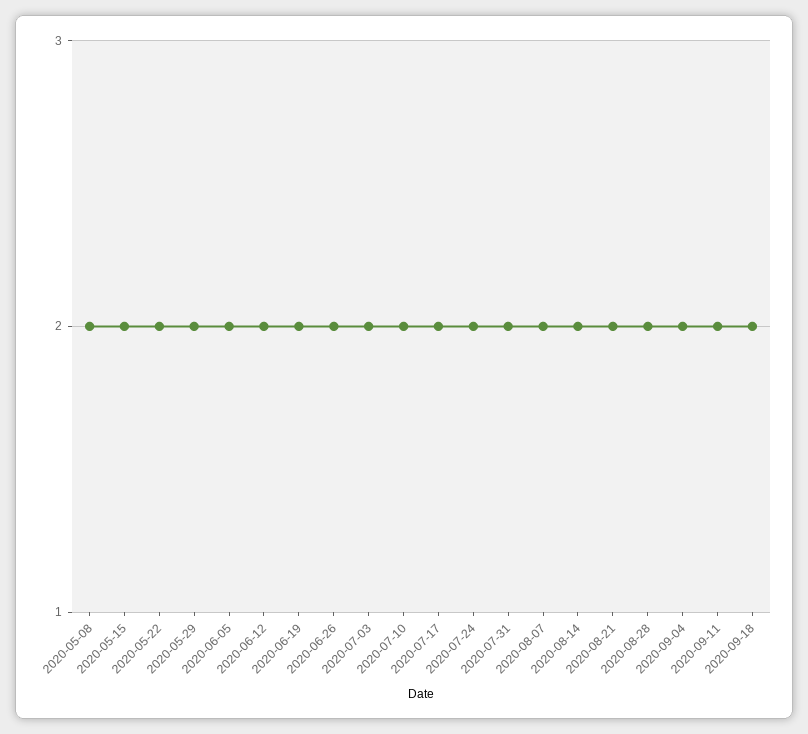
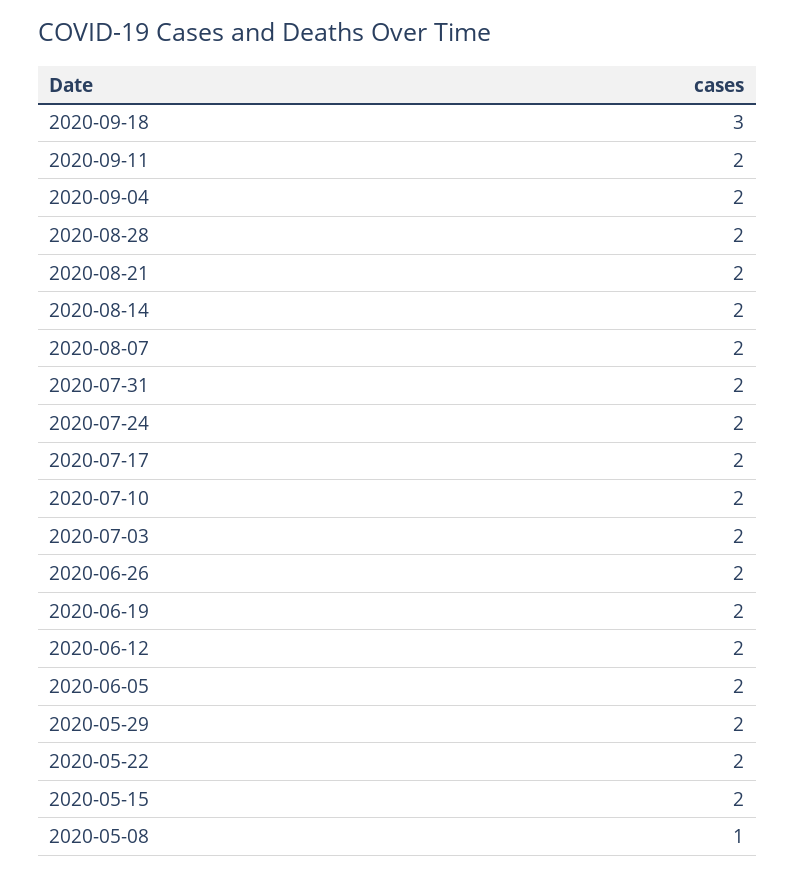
  {
-   "2020-05-08": 2,
+   "2020-05-08": 1,
    "2020-05-15": 2,
    "2020-05-22": 2,
    "2020-05-29": 2,
    "2020-06-05": 2,
    "2020-06-12": 2,
    "2020-06-19": 2,
    "2020-06-26": 2,
    "2020-07-03": 2,
    "2020-07-10": 2,
    "2020-07-17": 2,
    "2020-07-24": 2,
    "2020-07-31": 2,
    "2020-08-07": 2,
    "2020-08-14": 2,
    "2020-08-21": 2,
    "2020-08-28": 2,
    "2020-09-04": 2,
    "2020-09-11": 2,
-   "2020-09-18": 2
+   "2020-09-18": 3
  }

